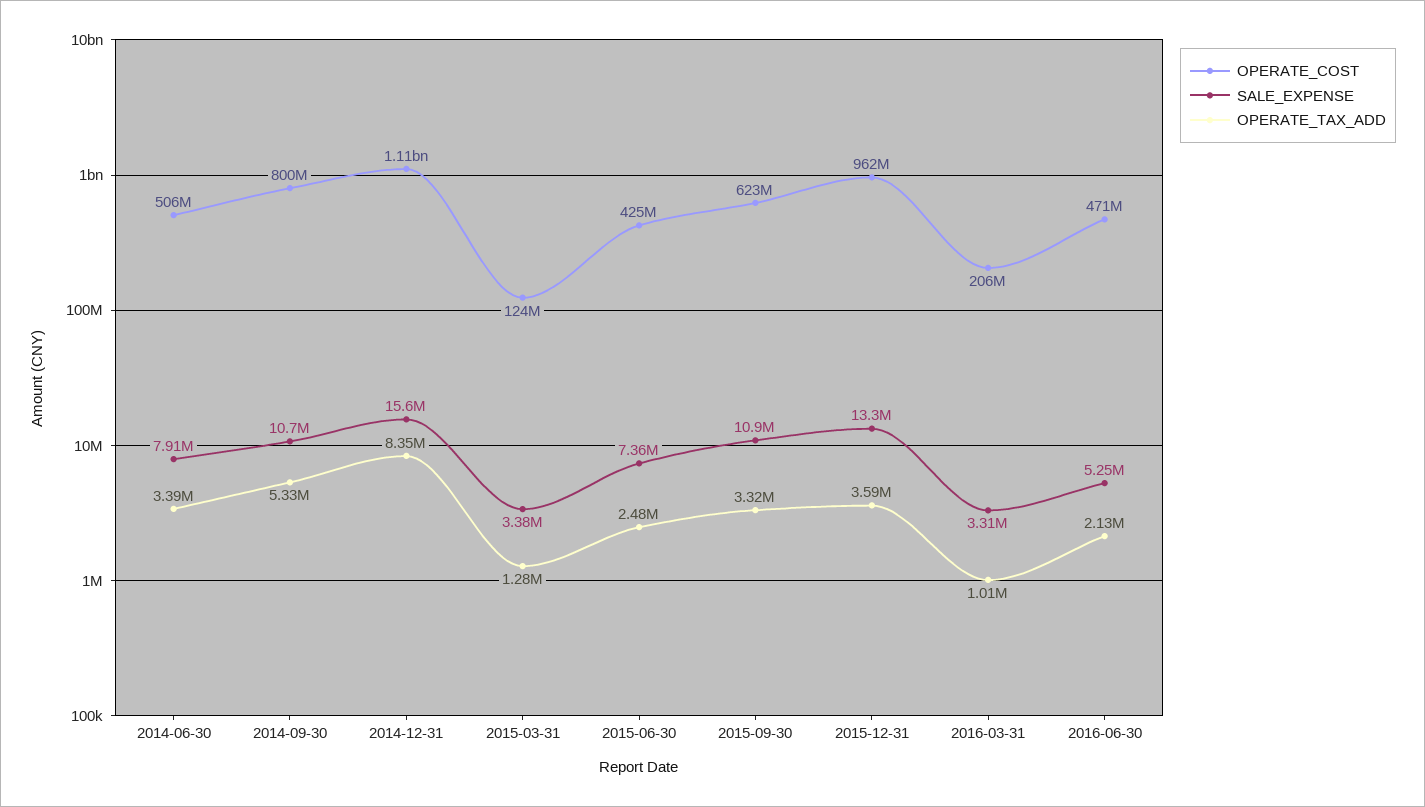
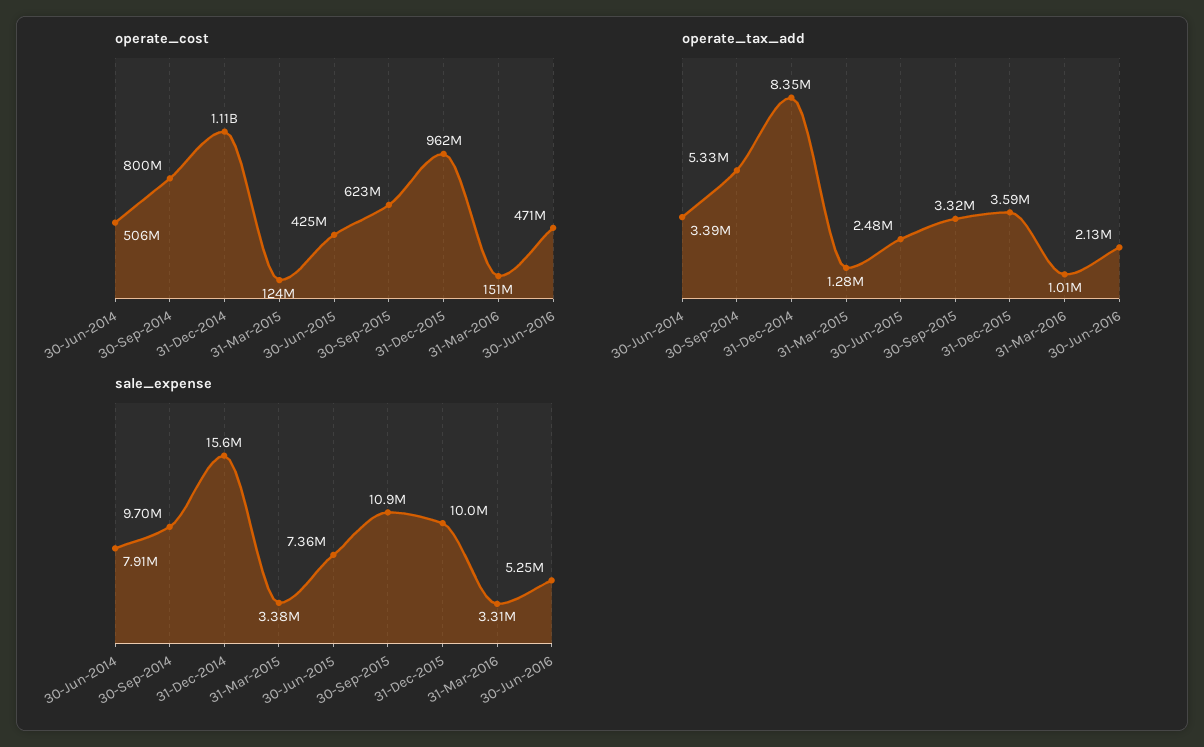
  {
    "OPERATE_COST": {
      "2014-06-30": 506000000,
      "2014-09-30": 800000000,
      "2014-12-31": 1110000000,
      "2015-03-31": 124000000,
      "2015-06-30": 425000000,
      "2015-09-30": 623000000,
      "2015-12-31": 962000000,
-     "2016-03-31": 206000000,
+     "2016-03-31": 151000000,
      "2016-06-30": 471000000
    },
    "SALE_EXPENSE": {
      "2014-06-30": 7910000,
-     "2014-09-30": 10700000,
+     "2014-09-30": 9700000,
      "2014-12-31": 15600000,
      "2015-03-31": 3380000,
      "2015-06-30": 7360000,
      "2015-09-30": 10900000,
-     "2015-12-31": 13300000,
+     "2015-12-31": 10000000,
      "2016-03-31": 3310000,
      "2016-06-30": 5250000
    },
    "OPERATE_TAX_ADD": {
      "2014-06-30": 3390000,
      "2014-09-30": 5330000,
      "2014-12-31": 8350000,
      "2015-03-31": 1280000,
      "2015-06-30": 2480000,
      "2015-09-30": 3320000,
      "2015-12-31": 3590000,
      "2016-03-31": 1010000,
      "2016-06-30": 2130000
    }
  }

